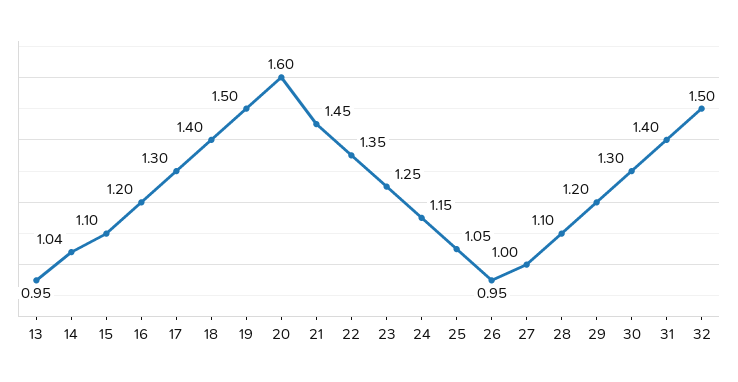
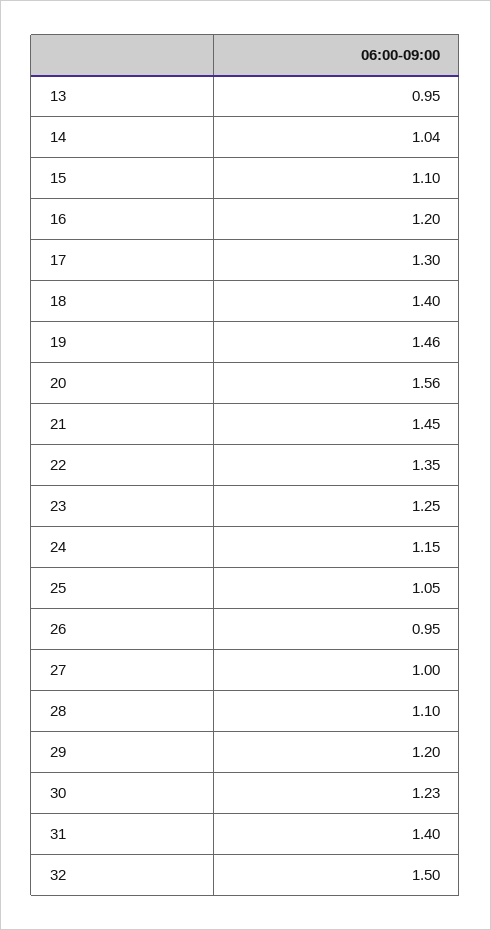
  {
    "13": 0.95,
    "14": 1.04,
    "15": 1.1,
    "16": 1.2,
    "17": 1.3,
    "18": 1.4,
-   "19": 1.5,
+   "19": 1.46,
-   "20": 1.6,
+   "20": 1.56,
    "21": 1.45,
    "22": 1.35,
    "23": 1.25,
    "24": 1.15,
    "25": 1.05,
    "26": 0.95,
    "27": 1,
    "28": 1.1,
    "29": 1.2,
-   "30": 1.3,
+   "30": 1.23,
    "31": 1.4,
    "32": 1.5
  }

